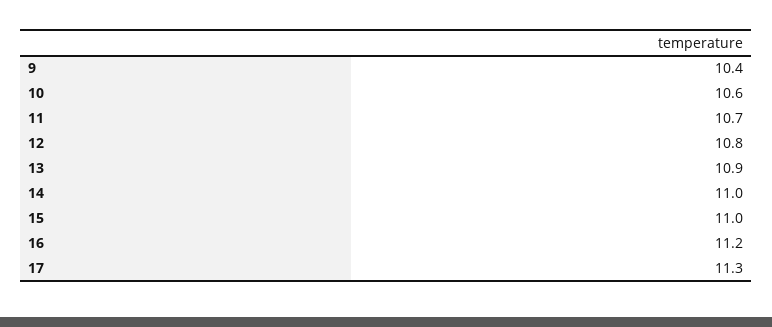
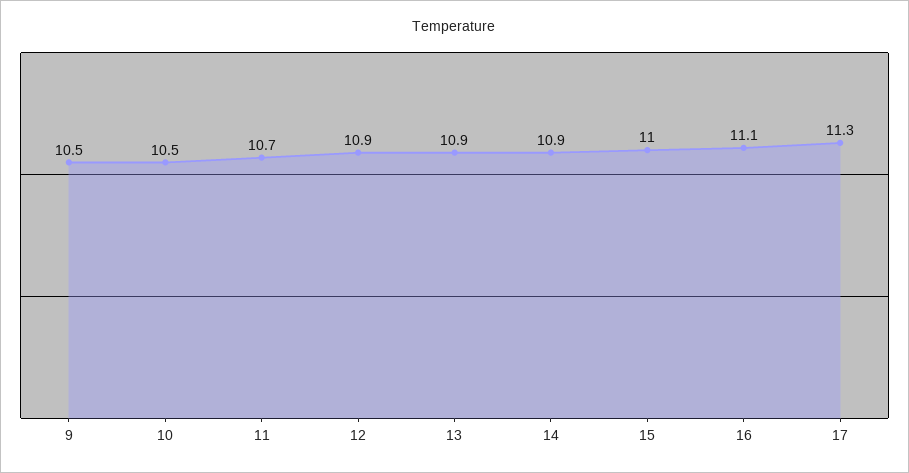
  {
-   "9": 10.4,
+   "9": 10.5,
-   "10": 10.6,
+   "10": 10.5,
    "11": 10.7,
-   "12": 10.8,
+   "12": 10.9,
    "13": 10.9,
-   "14": 11,
+   "14": 10.9,
    "15": 11,
-   "16": 11.2,
+   "16": 11.1,
    "17": 11.3
  }

